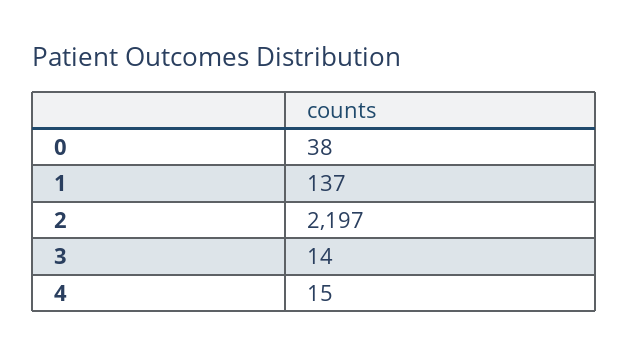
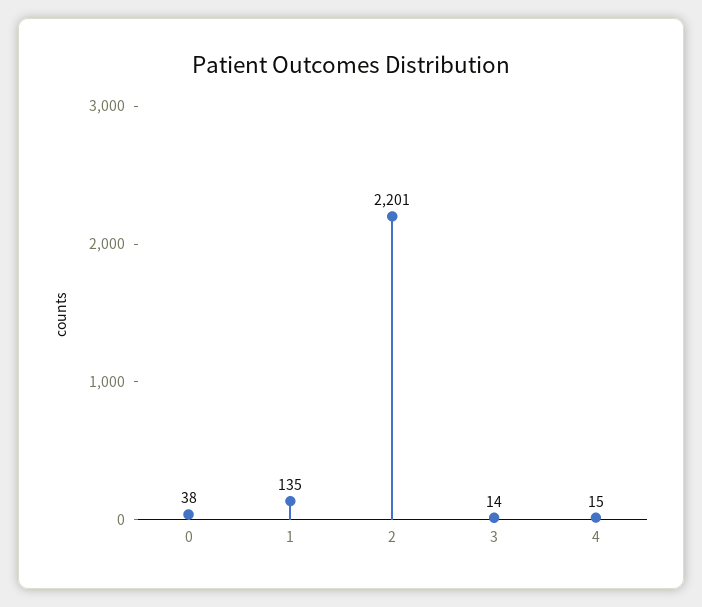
  {
    "0": 38,
-   "1": 137,
+   "1": 135,
-   "2": 2197,
+   "2": 2201,
    "3": 14,
    "4": 15
  }

